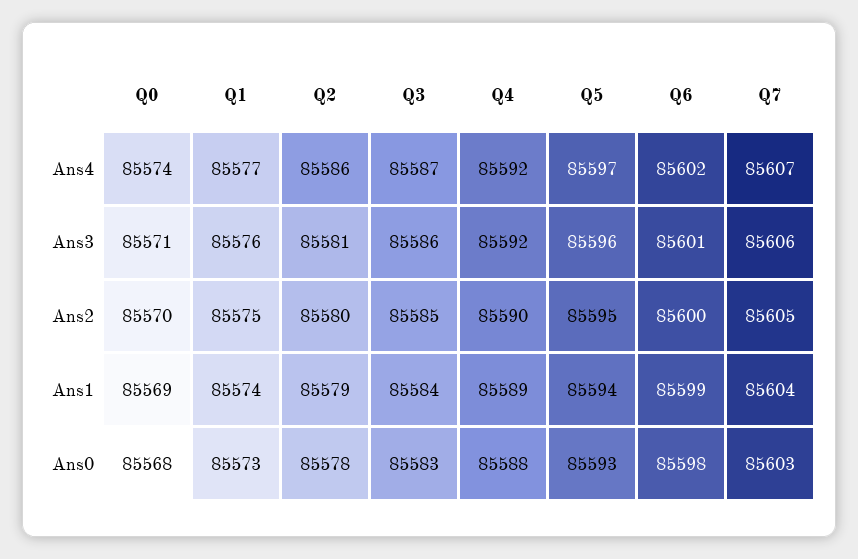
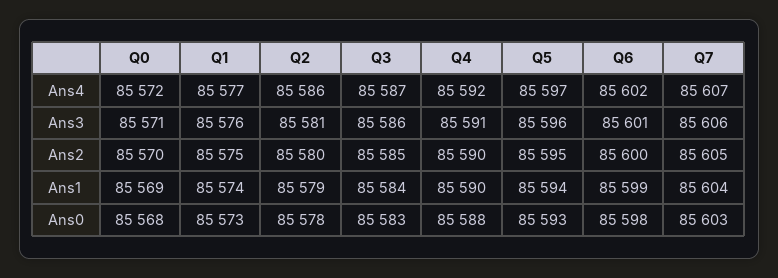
  {
    "Q0": {
-     "Ans4": 85574,
+     "Ans4": 85572,
      "Ans3": 85571,
      "Ans2": 85570,
      "Ans1": 85569,
      "Ans0": 85568
    },
    "Q1": {
      "Ans4": 85577,
      "Ans3": 85576,
      "Ans2": 85575,
      "Ans1": 85574,
      "Ans0": 85573
    },
    "Q2": {
      "Ans4": 85586,
      "Ans3": 85581,
      "Ans2": 85580,
      "Ans1": 85579,
      "Ans0": 85578
    },
    "Q3": {
      "Ans4": 85587,
      "Ans3": 85586,
      "Ans2": 85585,
      "Ans1": 85584,
      "Ans0": 85583
    },
    "Q4": {
      "Ans4": 85592,
-     "Ans3": 85592,
+     "Ans3": 85591,
      "Ans2": 85590,
-     "Ans1": 85589,
+     "Ans1": 85590,
      "Ans0": 85588
    },
    "Q5": {
      "Ans4": 85597,
      "Ans3": 85596,
      "Ans2": 85595,
      "Ans1": 85594,
      "Ans0": 85593
    },
    "Q6": {
      "Ans4": 85602,
      "Ans3": 85601,
      "Ans2": 85600,
      "Ans1": 85599,
      "Ans0": 85598
    },
    "Q7": {
      "Ans4": 85607,
      "Ans3": 85606,
      "Ans2": 85605,
      "Ans1": 85604,
      "Ans0": 85603
    }
  }

